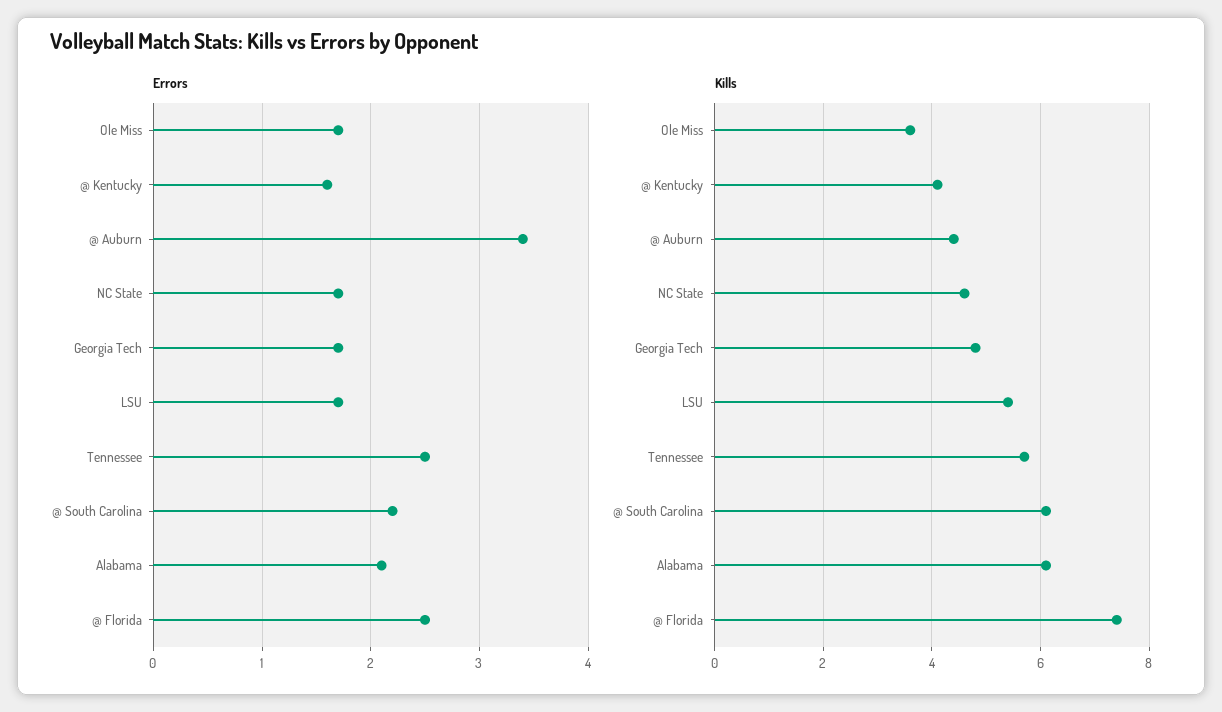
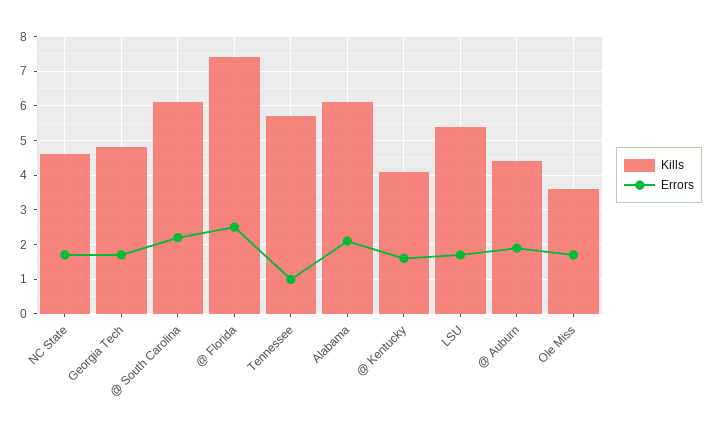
  {
    "Errors": {
      "Ole Miss": 1.7,
      "@ Kentucky": 1.6,
-     "@ Auburn": 3.4,
+     "@ Auburn": 2,
      "NC State": 1.7,
      "Georgia Tech": 1.7,
      "LSU": 1.7,
-     "Tennessee": 2.5,
+     "Tennessee": 1,
      "@ South Carolina": 2.2,
      "Alabama": 2.1,
      "@ Florida": 2.5
    },
    "Kills": {
      "Ole Miss": 3.5,
      "@ Kentucky": 4,
      "@ Auburn": 4.5,
      "NC State": 4.5,
      "Georgia Tech": 5,
      "LSU": 5.5,
      "Tennessee": 5.5,
      "@ South Carolina": 6,
      "Alabama": 6,
      "@ Florida": 7.5
    }
  }

